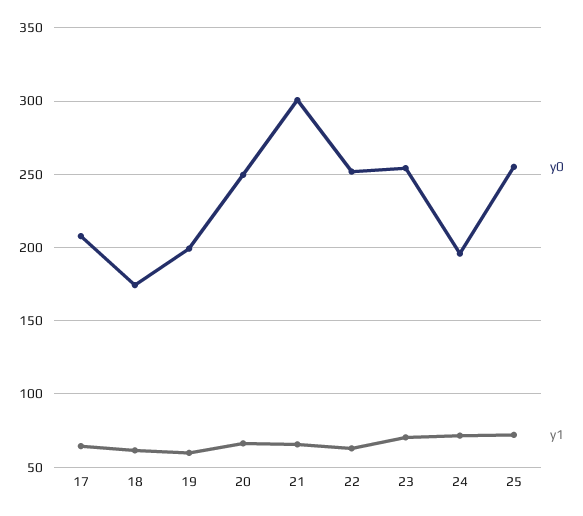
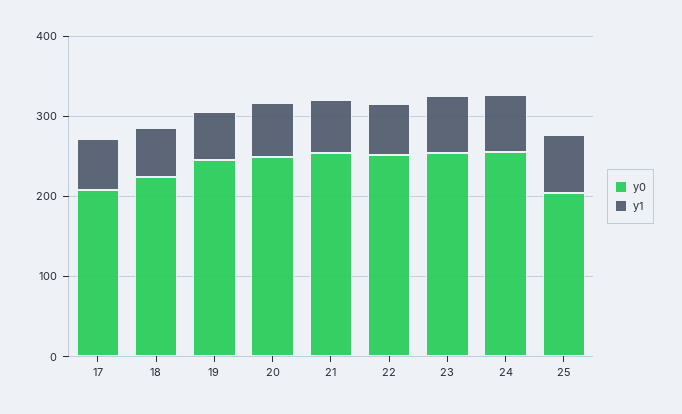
  {
    "y0": {
      "17": 210,
-     "18": 175,
+     "18": 220,
-     "19": 200,
+     "19": 240,
      "20": 250,
-     "21": 300,
+     "21": 260,
      "22": 250,
      "23": 255,
-     "24": 195,
+     "24": 260,
-     "25": 255
+     "25": 200
    },
    "y1": {
      "17": 65,
      "18": 60,
      "19": 60,
      "20": 65,
      "21": 65,
      "22": 65,
      "23": 70,
      "24": 70,
      "25": 70
    }
  }

